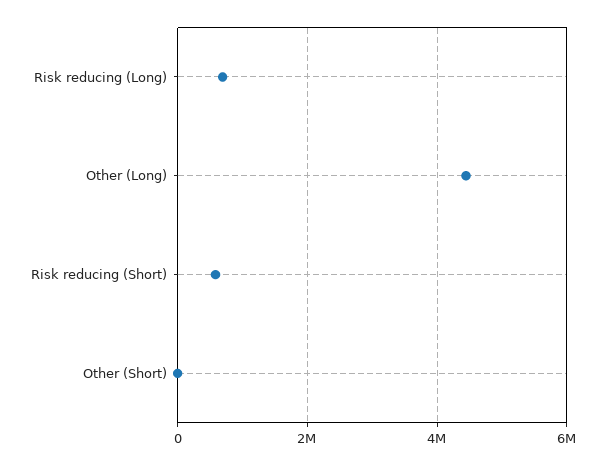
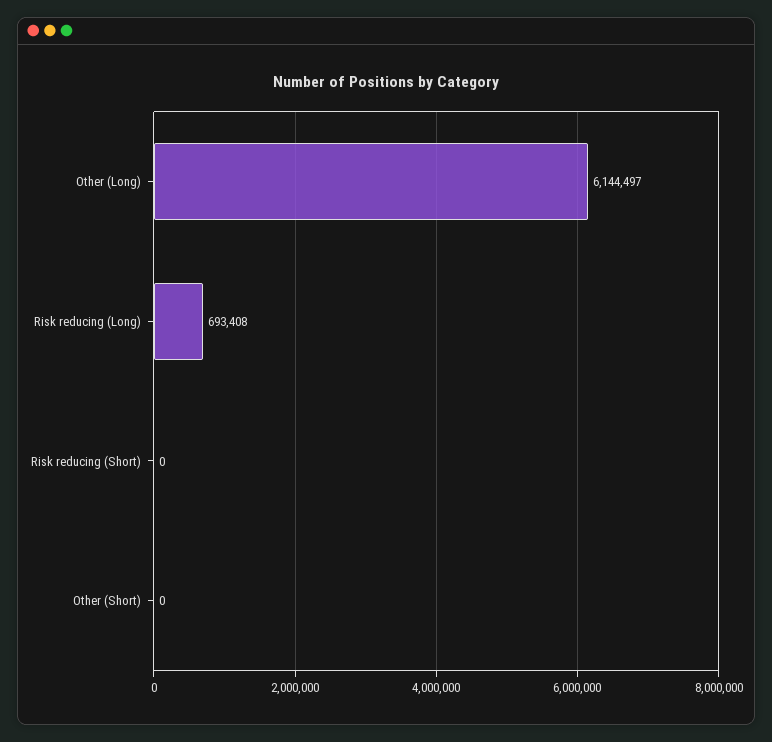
  {
    "Risk reducing (Long)": 693408,
-   "Other (Long)": 4400000,
+   "Other (Long)": 6144497,
-   "Risk reducing (Short)": 600000,
+   "Risk reducing (Short)": 0,
    "Other (Short)": 0
  }

